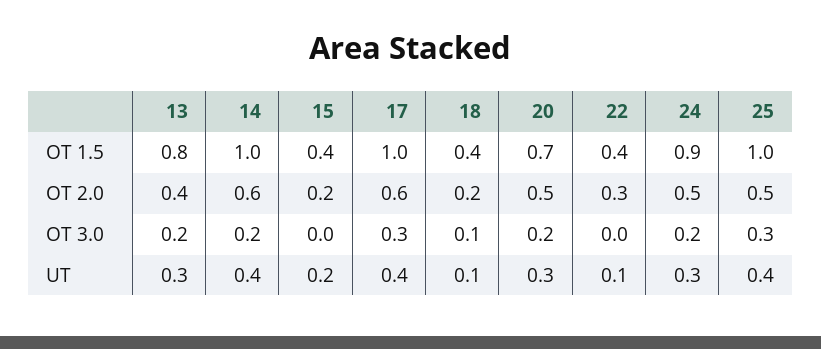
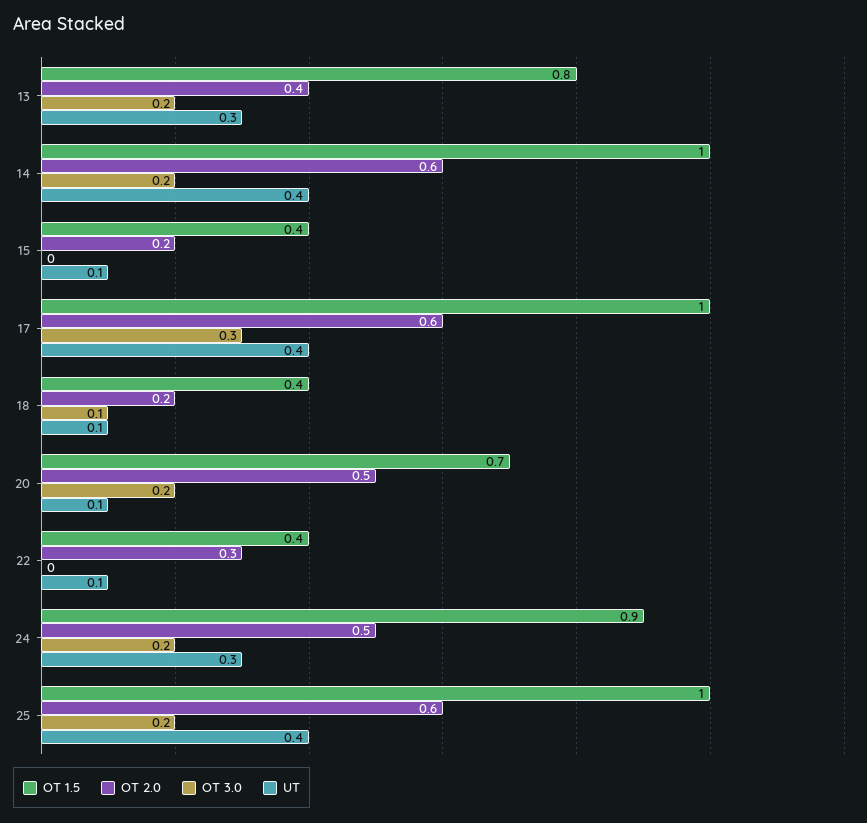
  {
    "OT 1.5": {
      "13": 0.8,
      "14": 1,
      "15": 0.4,
      "17": 1,
      "18": 0.4,
      "20": 0.7,
      "22": 0.4,
      "24": 0.9,
      "25": 1
    },
    "OT 2.0": {
      "13": 0.4,
      "14": 0.6,
      "15": 0.2,
      "17": 0.6,
      "18": 0.2,
      "20": 0.5,
      "22": 0.3,
      "24": 0.5,
-     "25": 0.5
+     "25": 0.6
    },
    "OT 3.0": {
      "13": 0.2,
      "14": 0.2,
      "15": 0,
      "17": 0.3,
      "18": 0.1,
      "20": 0.2,
      "22": 0,
      "24": 0.2,
-     "25": 0.3
+     "25": 0.2
    },
    "UT": {
      "13": 0.3,
      "14": 0.4,
-     "15": 0.2,
+     "15": 0.1,
      "17": 0.4,
      "18": 0.1,
-     "20": 0.3,
+     "20": 0.1,
      "22": 0.1,
      "24": 0.3,
      "25": 0.4
    }
  }

